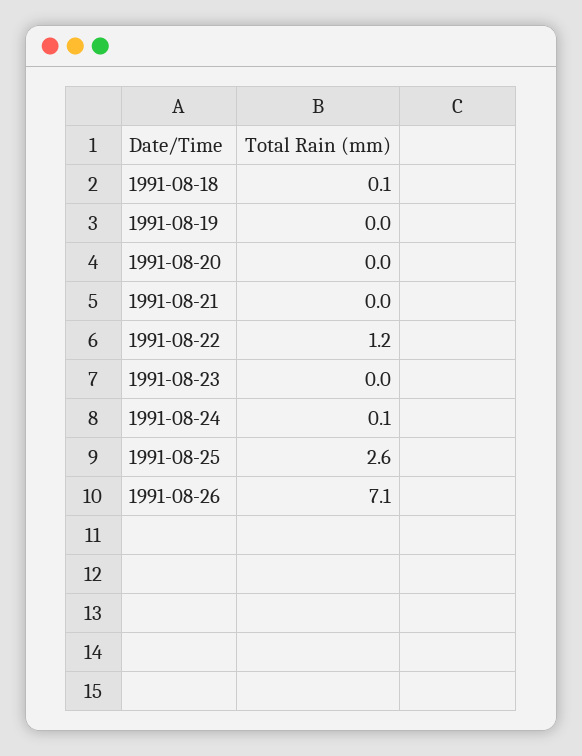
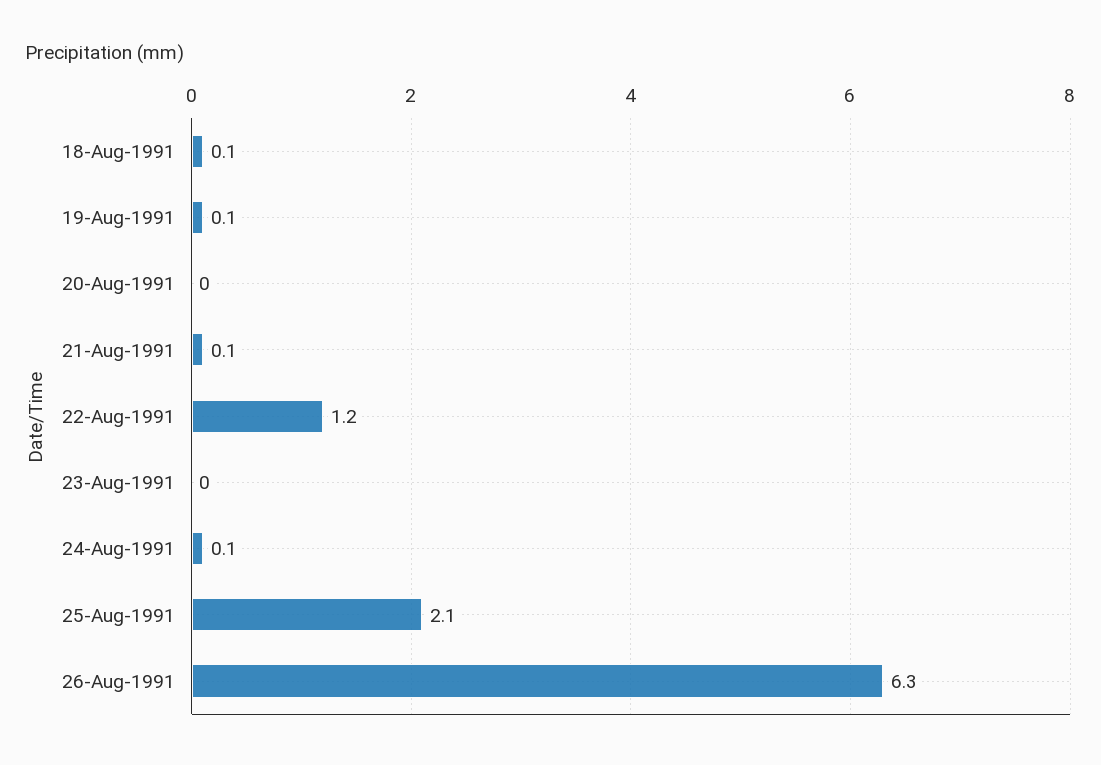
  {
    "1991-08-18": 0.1,
-   "1991-08-19": 0,
+   "1991-08-19": 0.1,
    "1991-08-20": 0,
-   "1991-08-21": 0,
+   "1991-08-21": 0.1,
    "1991-08-22": 1.2,
    "1991-08-23": 0,
    "1991-08-24": 0.1,
-   "1991-08-25": 2.6,
+   "1991-08-25": 2.1,
-   "1991-08-26": 7.1
+   "1991-08-26": 6.3
  }

